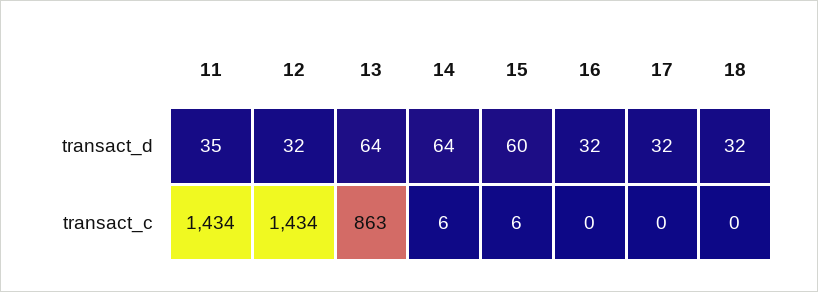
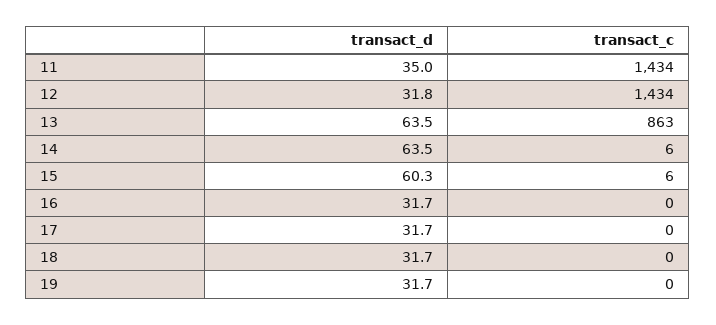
  {
    "11": {
      "transact_d": 35,
      "transact_c": 1434
    },
    "12": {
      "transact_d": 31.8,
      "transact_c": 1434
    },
    "13": {
      "transact_d": 63.5,
      "transact_c": 863
    },
    "14": {
      "transact_d": 63.5,
      "transact_c": 6
    },
    "15": {
      "transact_d": 60.3,
      "transact_c": 6
    },
    "16": {
      "transact_d": 31.7,
      "transact_c": 0
    },
    "17": {
      "transact_d": 31.7,
      "transact_c": 0
    },
    "18": {
      "transact_d": 31.7,
      "transact_c": 0
-   }
+   },
+   "19": {
+     "transact_d": 31.7,
+     "transact_c": 0
+   }
  }

